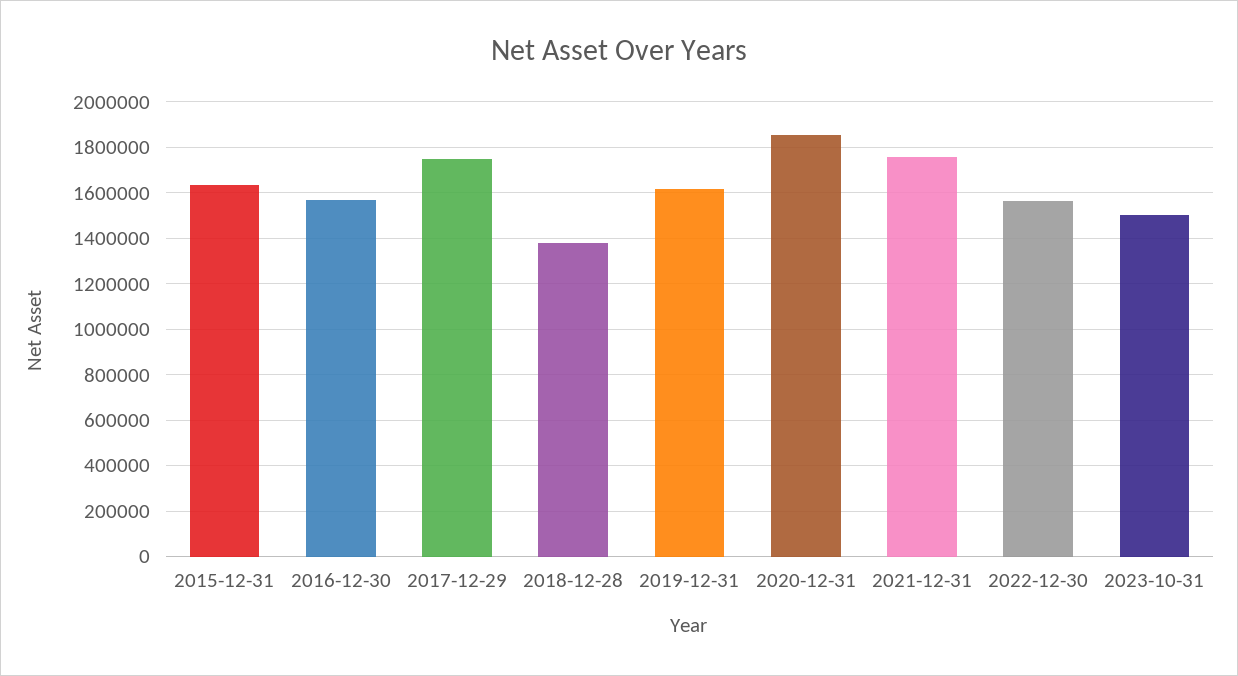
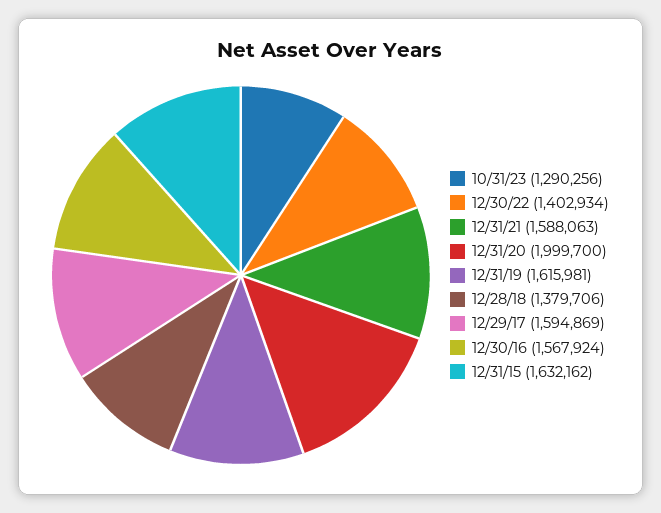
  {
    "2015-12-31": 1632162,
    "2016-12-30": 1567924,
-   "2017-12-29": 1750000,
+   "2017-12-29": 1594869,
    "2018-12-28": 1379706,
    "2019-12-31": 1615981,
-   "2020-12-31": 1850000,
+   "2020-12-31": 1999700,
-   "2021-12-31": 1750000,
+   "2021-12-31": 1588063,
-   "2022-12-30": 1550000,
+   "2022-12-30": 1402934,
-   "2023-10-31": 1500000
+   "2023-10-31": 1290256
  }

